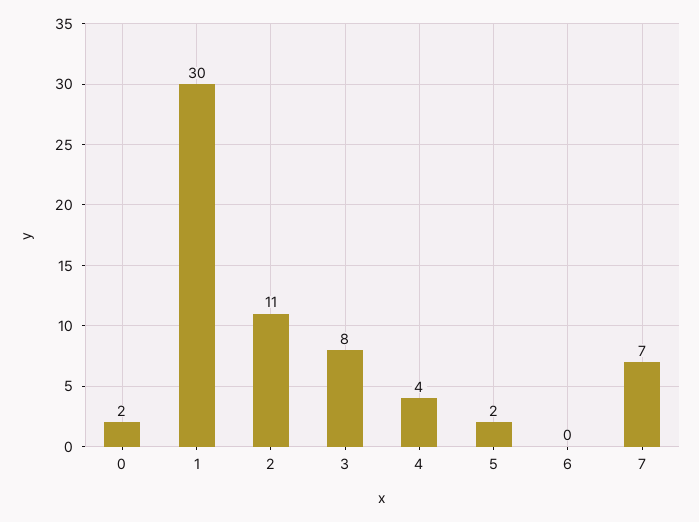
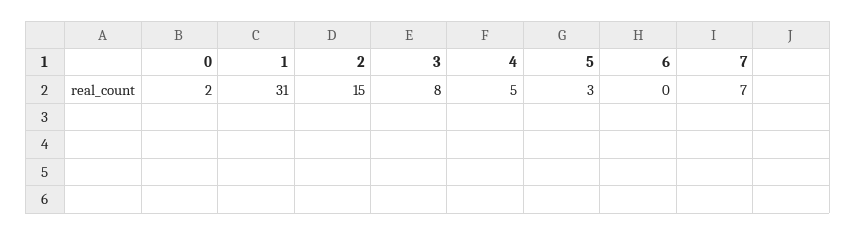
  {
    "0": 2,
-   "1": 30,
+   "1": 31,
-   "2": 11,
+   "2": 15,
    "3": 8,
-   "4": 4,
+   "4": 5,
-   "5": 2,
+   "5": 3,
    "6": 0,
    "7": 7
  }

